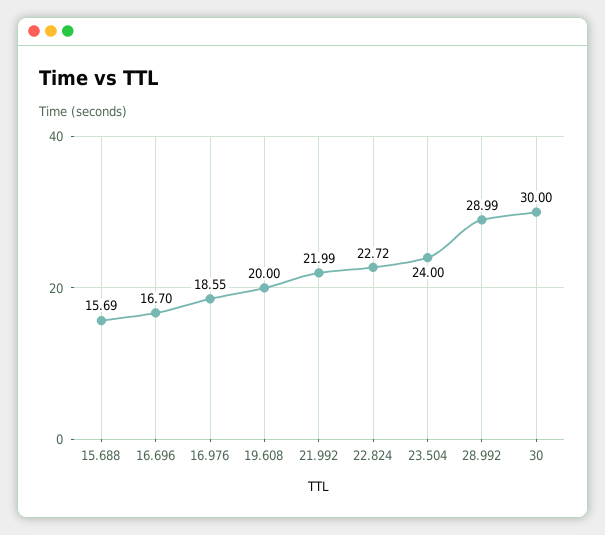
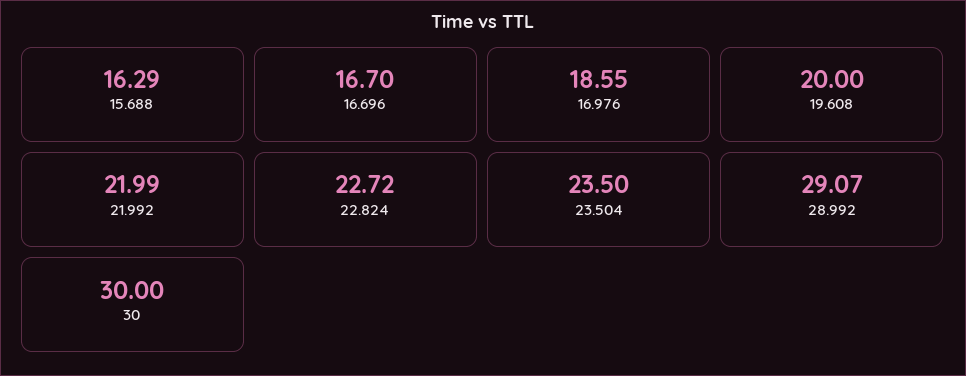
  {
-   "15.688": 15.69,
+   "15.688": 16.29,
    "16.696": 16.7,
    "16.976": 18.55,
    "19.608": 20,
    "21.992": 21.99,
    "22.824": 22.72,
-   "23.504": 24,
+   "23.504": 23.5,
-   "28.992": 28.99,
+   "28.992": 29.07,
    "30": 30
  }

